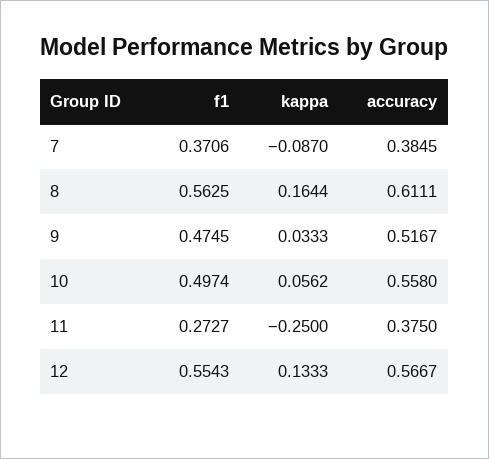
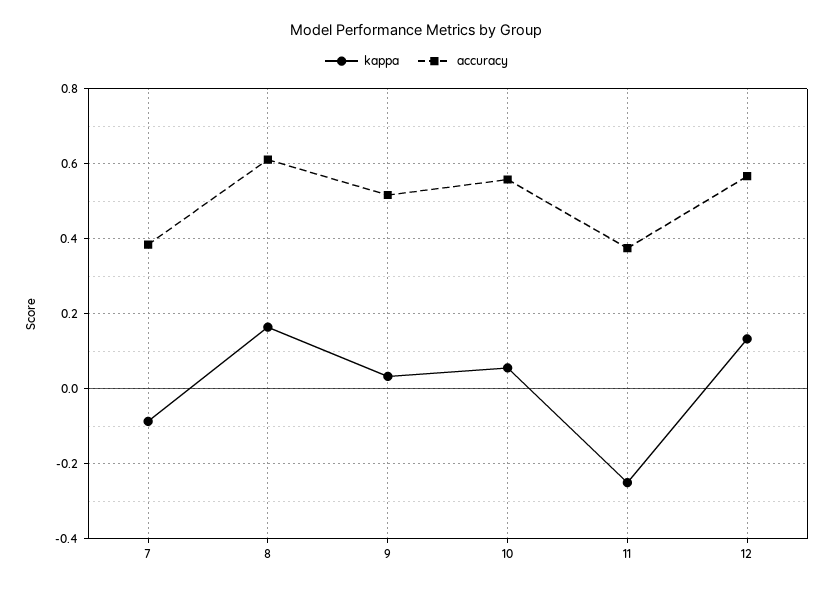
  {
-   "f1": {
-     "7": 0.3706,
-     "8": 0.5625,
-     "9": 0.4745,
-     "10": 0.4974,
-     "11": 0.2727,
-     "12": 0.5543
-   },
    "kappa": {
      "7": -0.087,
      "8": 0.1644,
      "9": 0.0333,
      "10": 0.0562,
      "11": -0.25,
      "12": 0.1333
    },
    "accuracy": {
      "7": 0.3845,
      "8": 0.6111,
      "9": 0.5167,
      "10": 0.558,
      "11": 0.375,
      "12": 0.5667
    }
  }

